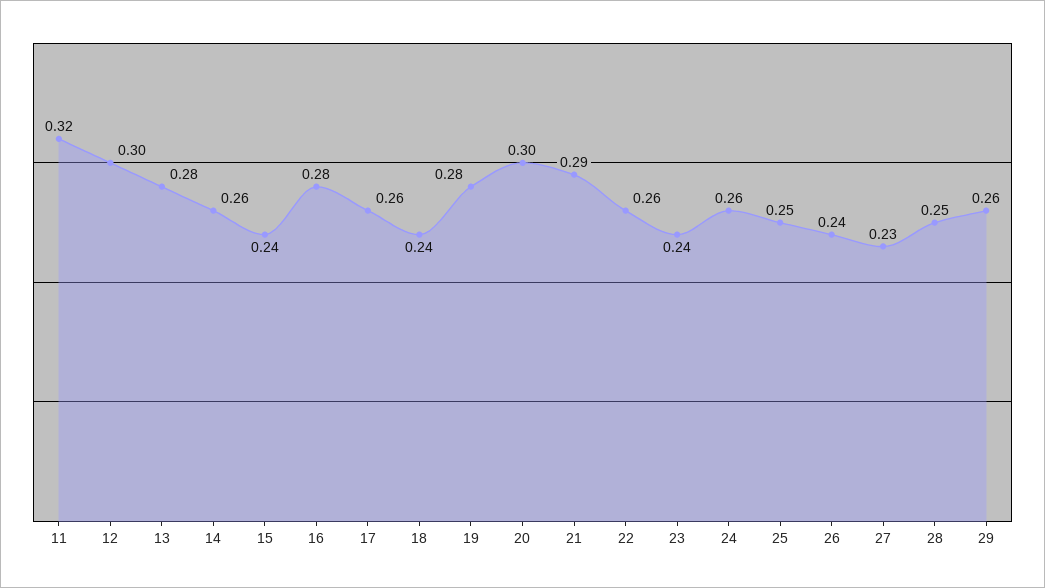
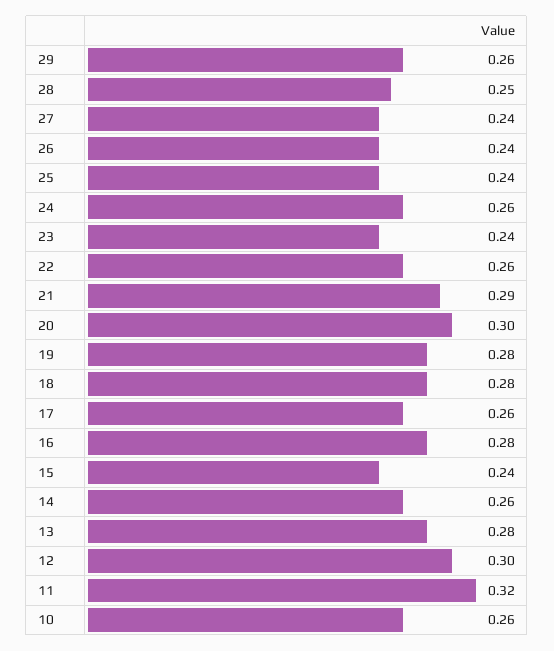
  {
    "11": 0.32,
    "12": 0.3,
    "13": 0.28,
    "14": 0.26,
    "15": 0.24,
    "16": 0.28,
    "17": 0.26,
-   "18": 0.24,
+   "18": 0.28,
    "19": 0.28,
    "20": 0.3,
    "21": 0.29,
    "22": 0.26,
    "23": 0.24,
    "24": 0.26,
-   "25": 0.25,
+   "25": 0.24,
    "26": 0.24,
-   "27": 0.23,
+   "27": 0.24,
    "28": 0.25,
-   "29": 0.26
+   "29": 0.26,
+   "10": 0.26
  }

